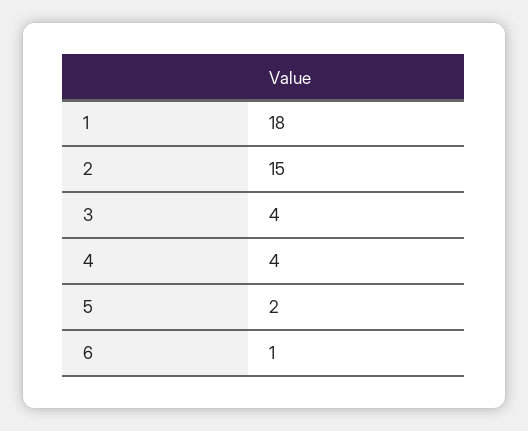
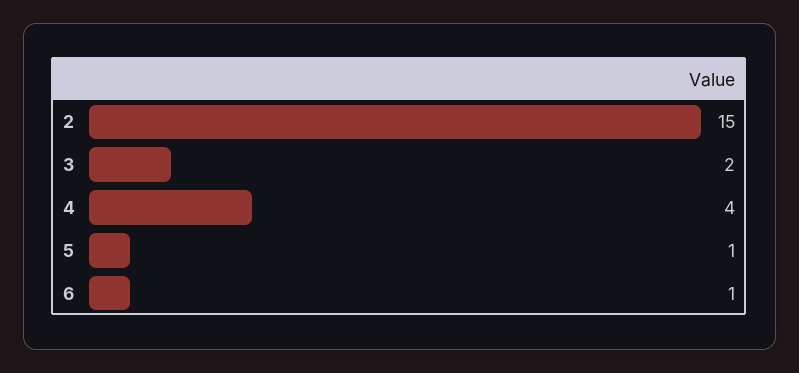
  {
-   "1": 18,
    "2": 15,
-   "3": 4,
+   "3": 2,
    "4": 4,
-   "5": 2,
+   "5": 1,
    "6": 1
  }

